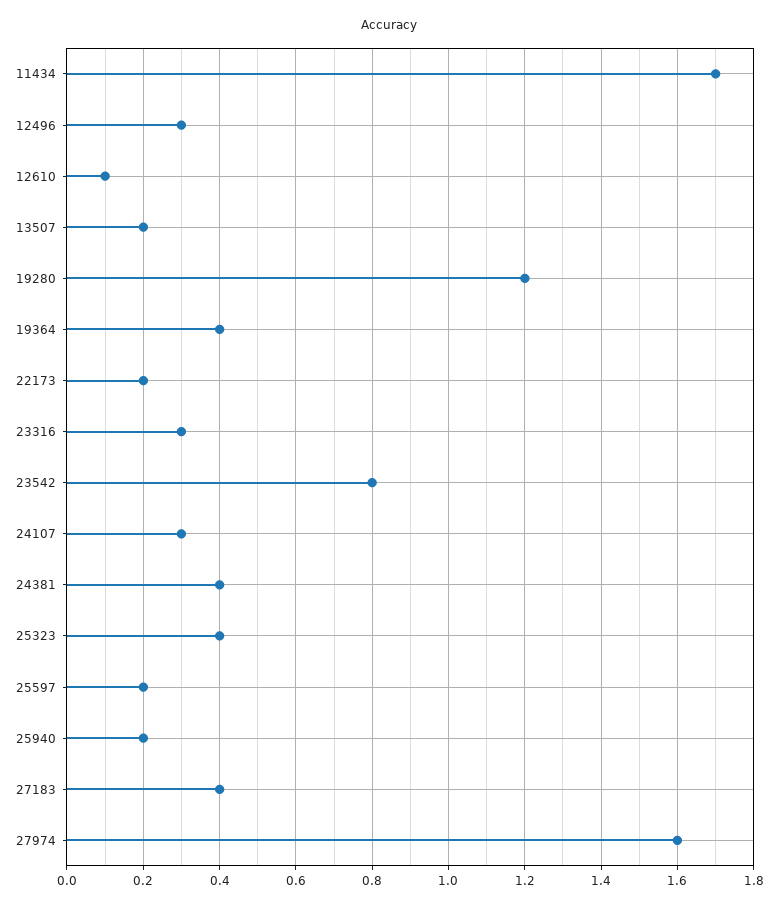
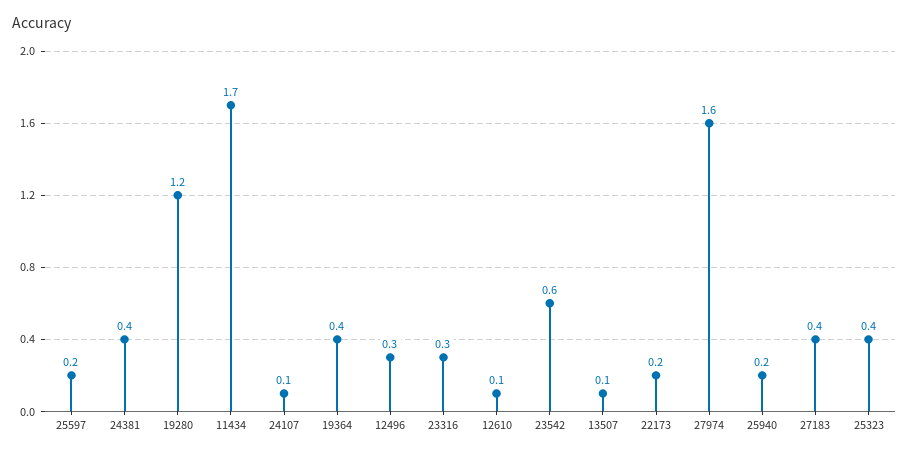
  {
    "11434": 1.7,
    "12496": 0.3,
    "12610": 0.1,
-   "13507": 0.2,
+   "13507": 0.1,
    "19280": 1.2,
    "19364": 0.4,
    "22173": 0.2,
    "23316": 0.3,
-   "23542": 0.8,
+   "23542": 0.6,
-   "24107": 0.3,
+   "24107": 0.1,
    "24381": 0.4,
    "25323": 0.4,
    "25597": 0.2,
    "25940": 0.2,
    "27183": 0.4,
    "27974": 1.6
  }

